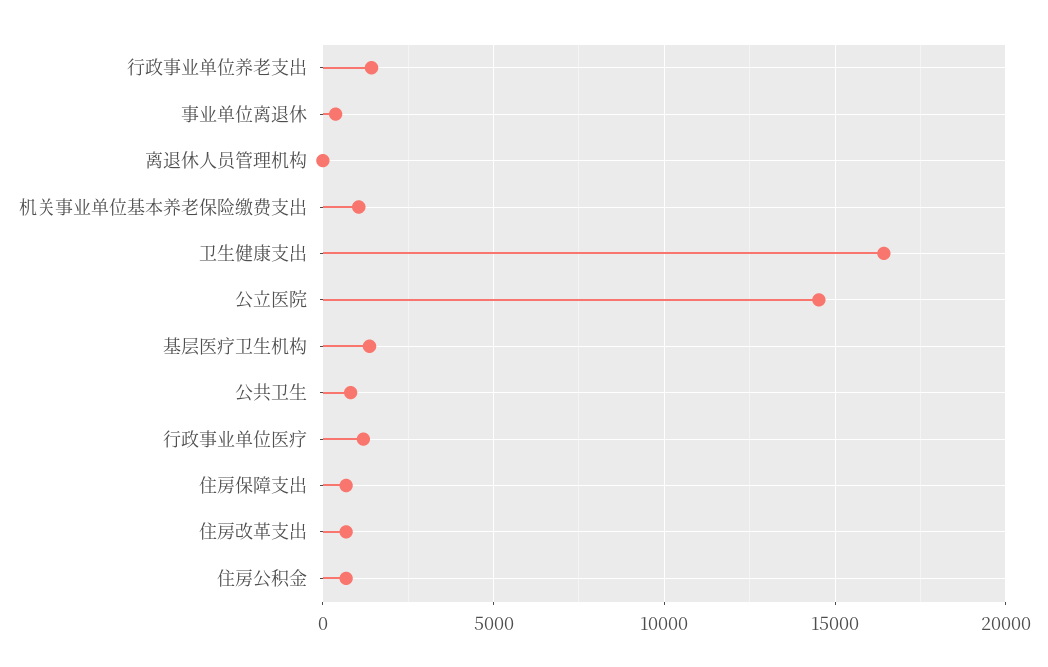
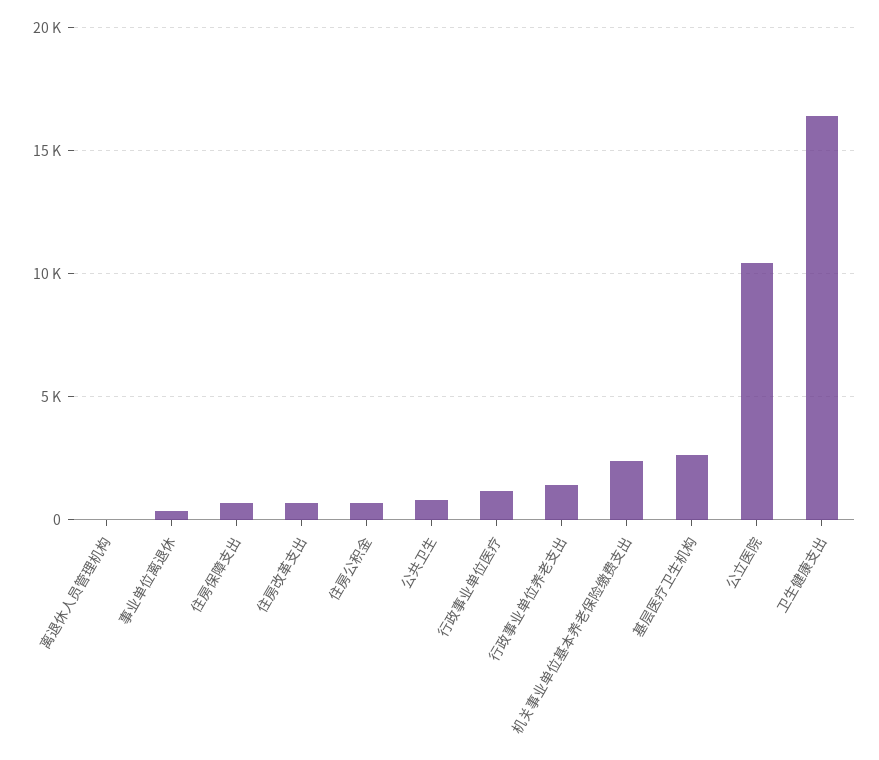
  {
    "行政事业单位养老支出": 1500,
    "事业单位离退休": 500,
    "离退休人员管理机构": 0,
-   "机关事业单位基本养老保险缴费支出": 1000,
+   "机关事业单位基本养老保险缴费支出": 2500,
    "卫生健康支出": 16500,
-   "公立医院": 14500,
+   "公立医院": 10500,
-   "基层医疗卫生机构": 1500,
+   "基层医疗卫生机构": 2500,
    "公共卫生": 1000,
    "行政事业单位医疗": 1000,
    "住房保障支出": 500,
    "住房改革支出": 500,
    "住房公积金": 500
  }

